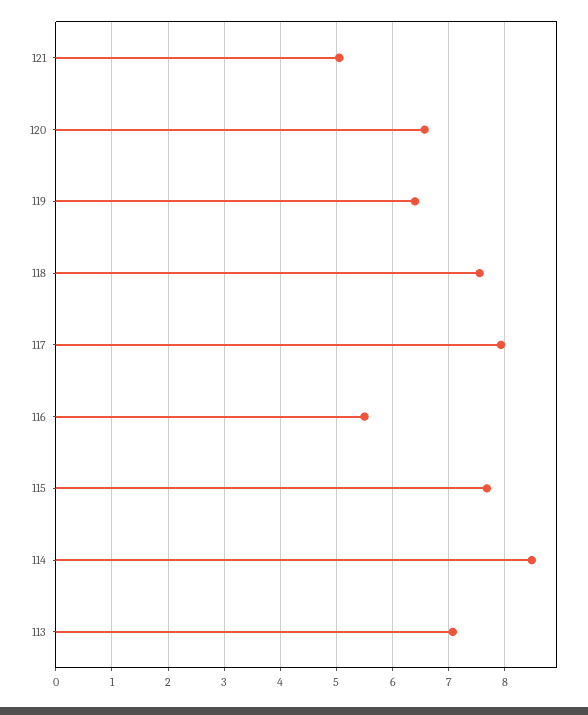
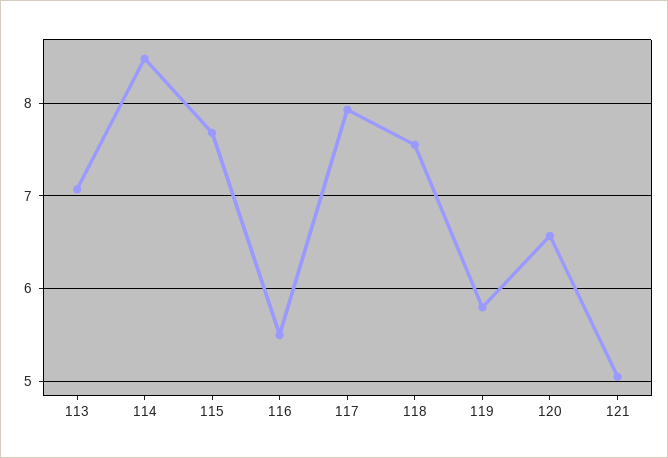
  {
    "121": 5.1,
    "120": 6.6,
-   "119": 6.4,
+   "119": 5.8,
    "118": 7.6,
    "117": 7.9,
    "116": 5.5,
    "115": 7.7,
    "114": 8.5,
    "113": 7.1
  }

